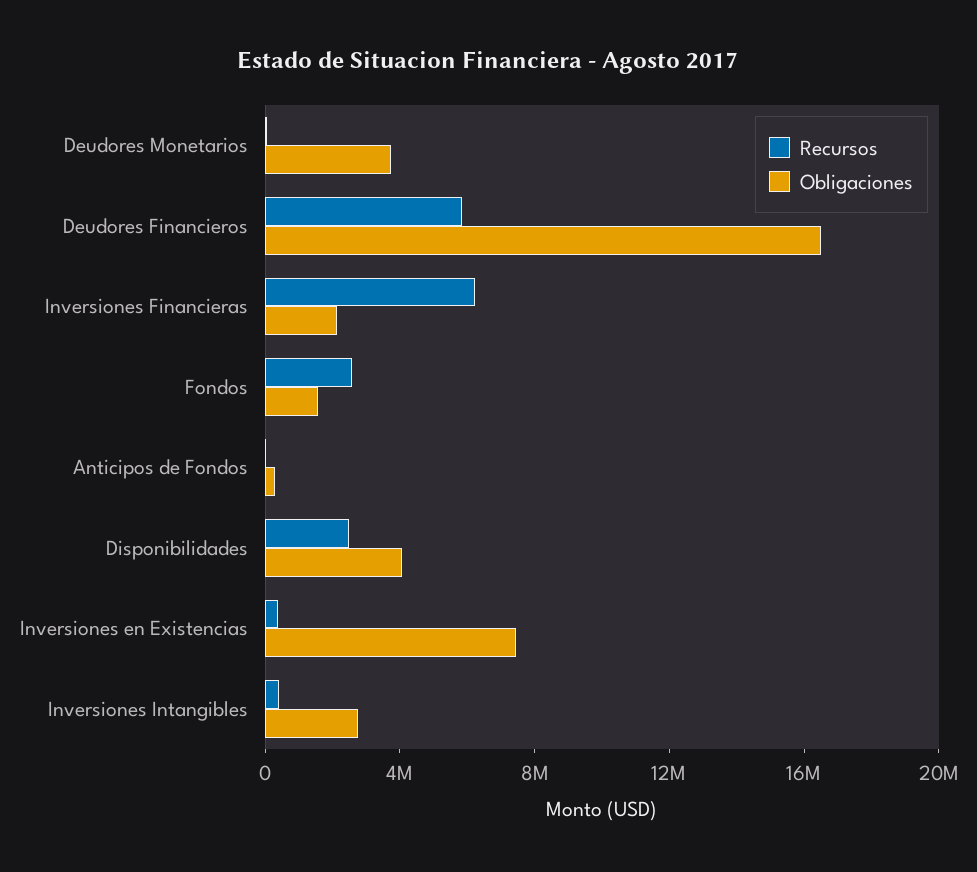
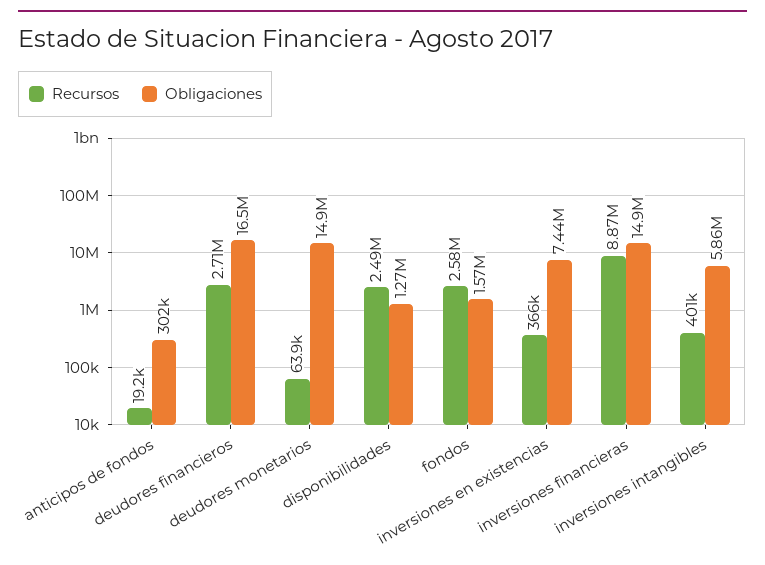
  {
    "Recursos": {
      "Deudores Monetarios": 63900,
-     "Deudores Financieros": 6000000,
+     "Deudores Financieros": 2710000,
-     "Inversiones Financieras": 6000000,
+     "Inversiones Financieras": 8870000,
      "Fondos": 2580000,
      "Anticipos de Fondos": 19200,
      "Disponibilidades": 2490000,
      "Inversiones en Existencias": 366000,
      "Inversiones Intangibles": 401000
    },
    "Obligaciones": {
-     "Deudores Monetarios": 4000000,
+     "Deudores Monetarios": 14900000,
      "Deudores Financieros": 16500000,
-     "Inversiones Financieras": 2000000,
+     "Inversiones Financieras": 14900000,
      "Fondos": 1570000,
      "Anticipos de Fondos": 302000,
-     "Disponibilidades": 4000000,
+     "Disponibilidades": 1270000,
      "Inversiones en Existencias": 7440000,
-     "Inversiones Intangibles": 3000000
+     "Inversiones Intangibles": 5860000
    }
  }

